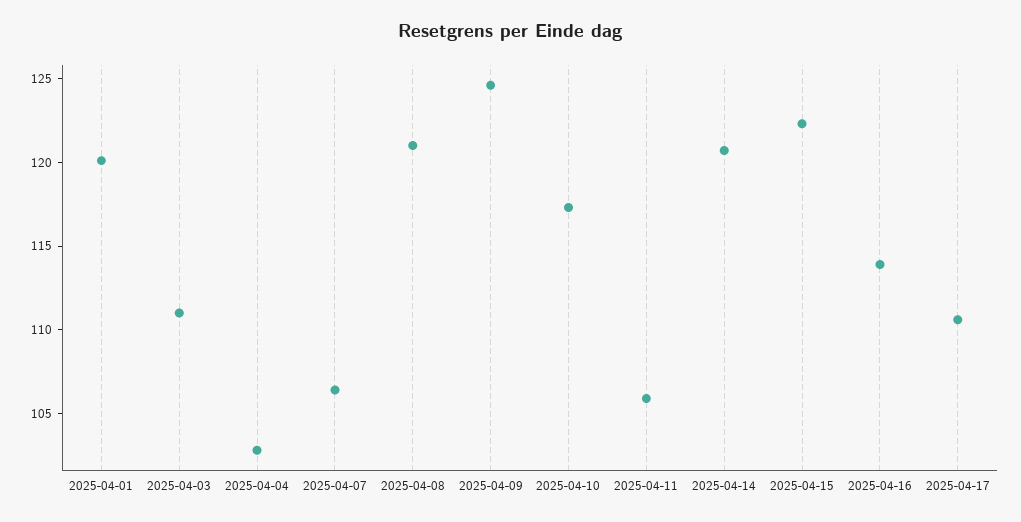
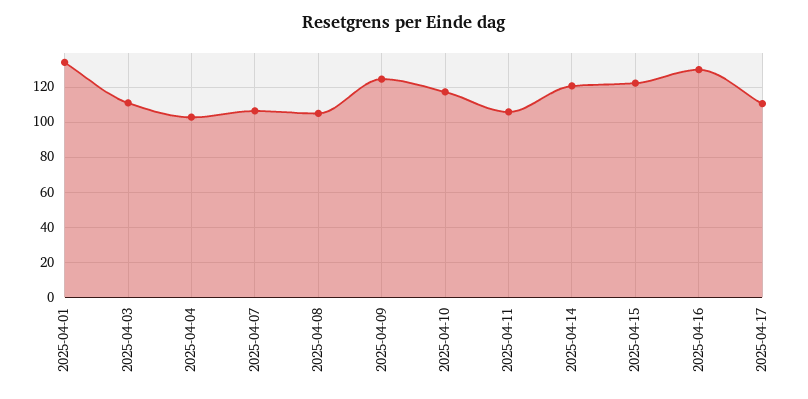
  {
-   "2025-04-01": 120,
+   "2025-04-01": 135,
    "2025-04-03": 111,
    "2025-04-04": 103,
    "2025-04-07": 106,
-   "2025-04-08": 121,
+   "2025-04-08": 105,
    "2025-04-09": 125,
    "2025-04-10": 117,
    "2025-04-11": 106,
    "2025-04-14": 121,
    "2025-04-15": 122,
-   "2025-04-16": 114,
+   "2025-04-16": 130,
    "2025-04-17": 111
  }

